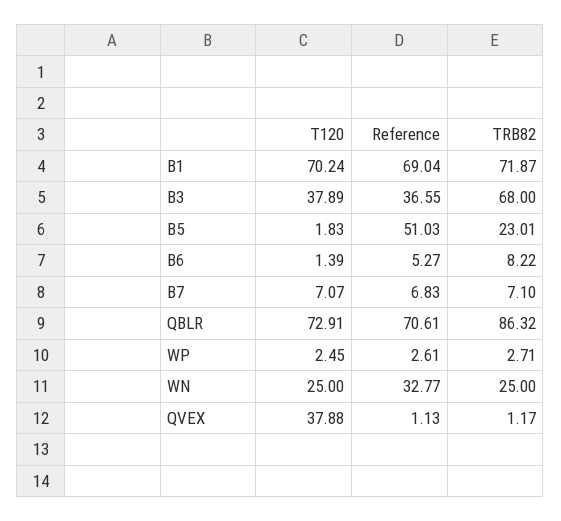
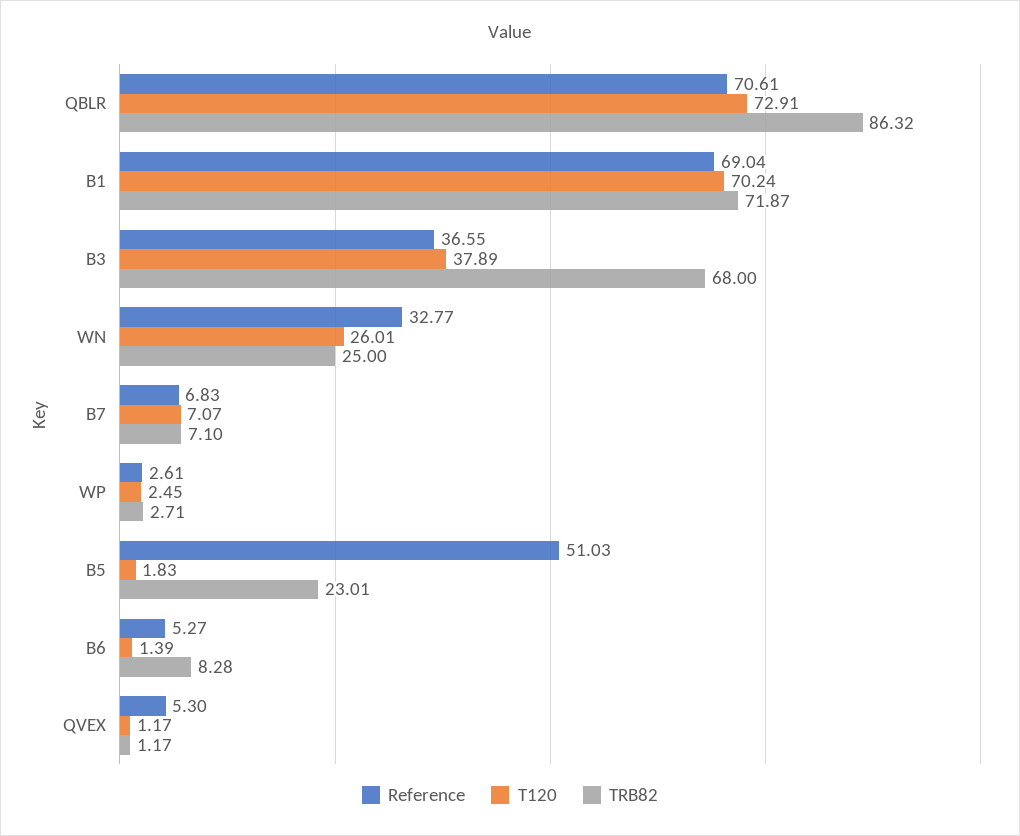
  {
    "T120": {
      "B1": 70.24,
      "B3": 37.89,
      "B5": 1.83,
      "B6": 1.39,
      "B7": 7.07,
      "QBLR": 72.91,
      "WP": 2.45,
-     "WN": 25,
+     "WN": 26.01,
-     "QVEX": 37.88
+     "QVEX": 1.17
    },
    "Reference": {
      "B1": 69.04,
      "B3": 36.55,
      "B5": 51.03,
      "B6": 5.27,
      "B7": 6.83,
      "QBLR": 70.61,
      "WP": 2.61,
      "WN": 32.77,
-     "QVEX": 1.13
+     "QVEX": 5.3
    },
    "TRB82": {
      "B1": 71.87,
      "B3": 68,
      "B5": 23.01,
-     "B6": 8.22,
+     "B6": 8.28,
      "B7": 7.1,
      "QBLR": 86.32,
      "WP": 2.71,
      "WN": 25,
      "QVEX": 1.17
    }
  }

